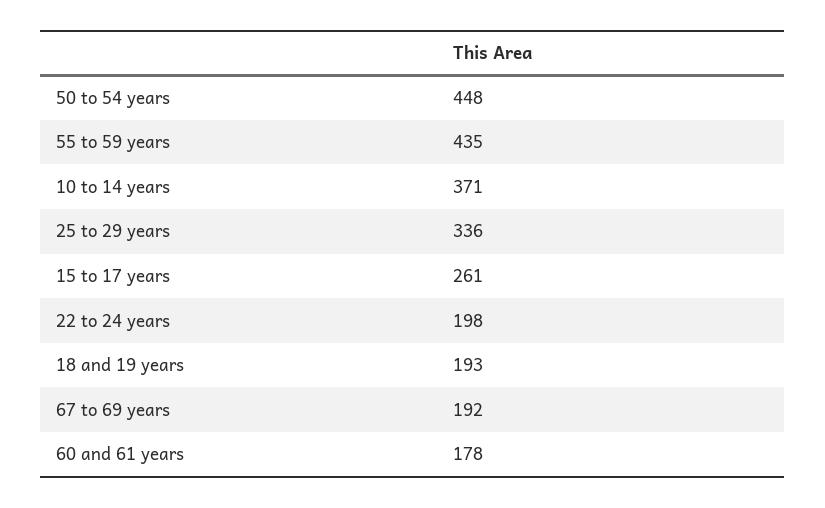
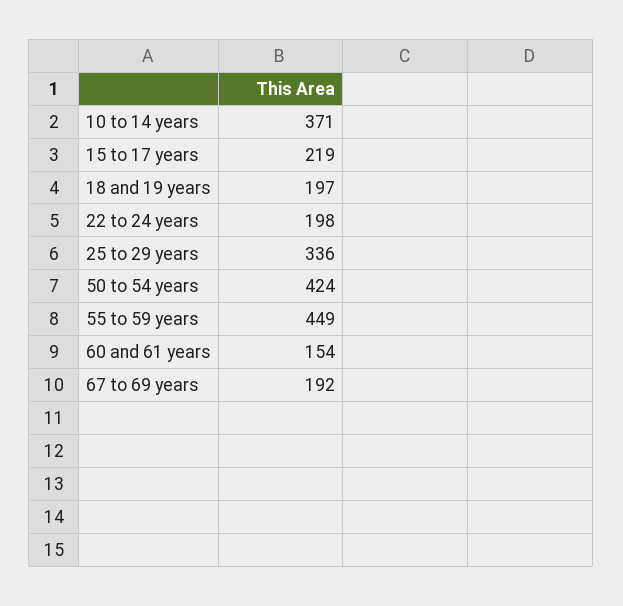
  {
-   "50 to 54 years": 448,
+   "50 to 54 years": 424,
-   "55 to 59 years": 435,
+   "55 to 59 years": 449,
    "10 to 14 years": 371,
    "25 to 29 years": 336,
-   "15 to 17 years": 261,
+   "15 to 17 years": 219,
    "22 to 24 years": 198,
-   "18 and 19 years": 193,
+   "18 and 19 years": 197,
    "67 to 69 years": 192,
-   "60 and 61 years": 178
+   "60 and 61 years": 154
  }

